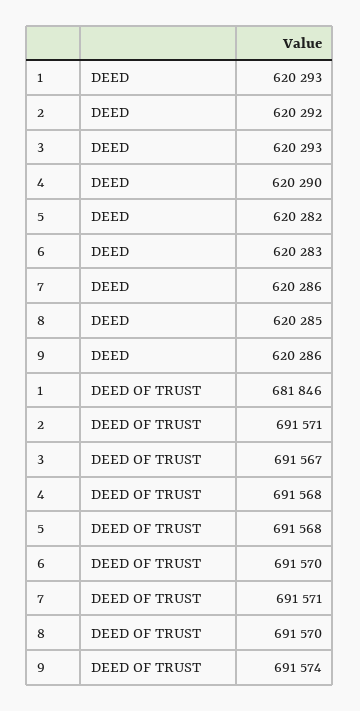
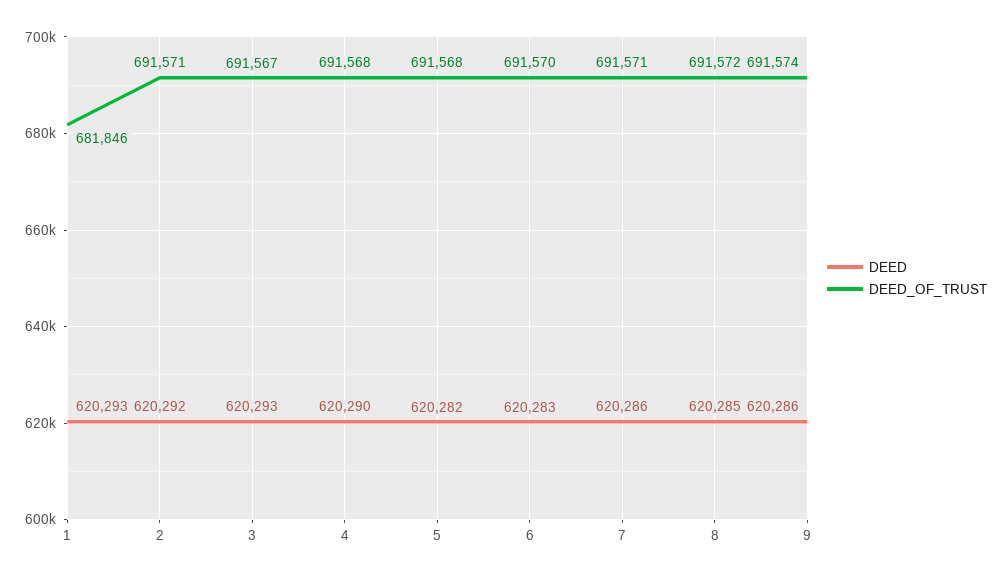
  {
    "DEED": {
      "1": 620293,
      "2": 620292,
      "3": 620293,
      "4": 620290,
      "5": 620282,
      "6": 620283,
      "7": 620286,
      "8": 620285,
      "9": 620286
    },
    "DEED OF TRUST": {
      "1": 681846,
      "2": 691571,
      "3": 691567,
      "4": 691568,
      "5": 691568,
      "6": 691570,
      "7": 691571,
-     "8": 691570,
+     "8": 691572,
      "9": 691574
    }
  }

